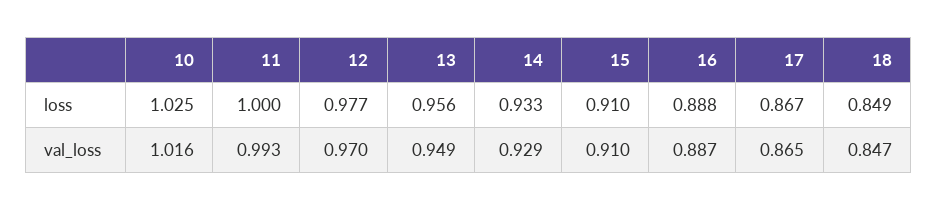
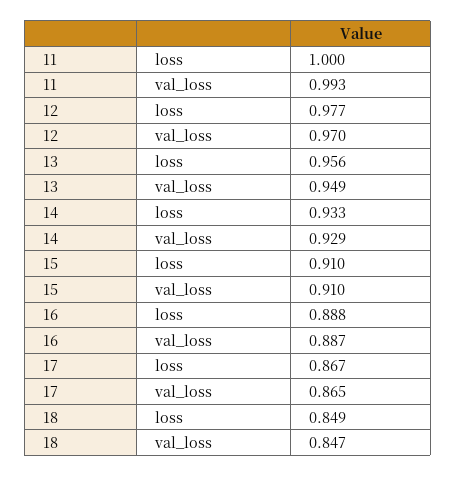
  {
-   "10": {
-     "loss": 1.025,
-     "val_loss": 1.016
-   },
    "11": {
      "loss": 1,
      "val_loss": 0.993
    },
    "12": {
      "loss": 0.977,
      "val_loss": 0.97
    },
    "13": {
      "loss": 0.956,
      "val_loss": 0.949
    },
    "14": {
      "loss": 0.933,
      "val_loss": 0.929
    },
    "15": {
      "loss": 0.91,
      "val_loss": 0.91
    },
    "16": {
      "loss": 0.888,
      "val_loss": 0.887
    },
    "17": {
      "loss": 0.867,
      "val_loss": 0.865
    },
    "18": {
      "loss": 0.849,
      "val_loss": 0.847
    }
  }

